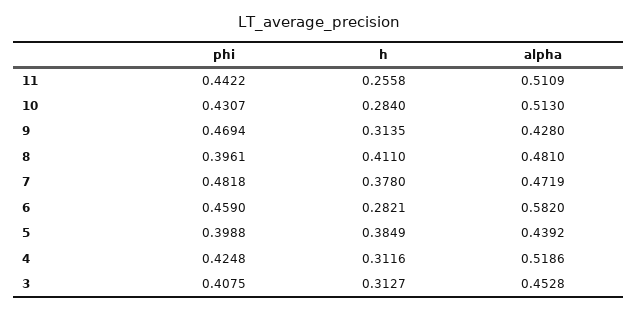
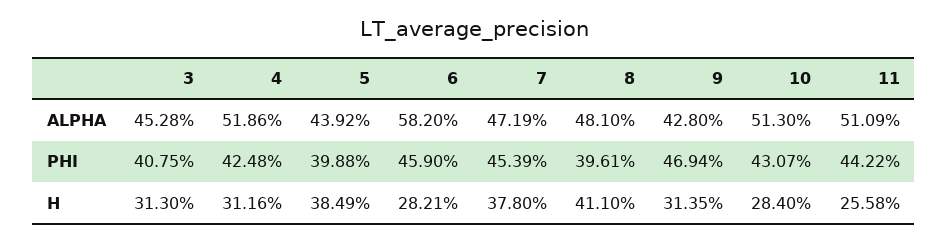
  {
    "phi": {
      "11": 0.4422,
      "10": 0.4307,
      "9": 0.4694,
      "8": 0.3961,
-     "7": 0.4818,
+     "7": 0.4539,
      "6": 0.459,
      "5": 0.3988,
      "4": 0.4248,
      "3": 0.4075
    },
    "h": {
      "11": 0.2558,
      "10": 0.284,
      "9": 0.3135,
      "8": 0.411,
      "7": 0.378,
      "6": 0.2821,
      "5": 0.3849,
      "4": 0.3116,
-     "3": 0.3127
+     "3": 0.313
    },
    "alpha": {
      "11": 0.5109,
      "10": 0.513,
      "9": 0.428,
      "8": 0.481,
      "7": 0.4719,
      "6": 0.582,
      "5": 0.4392,
      "4": 0.5186,
      "3": 0.4528
    }
  }

